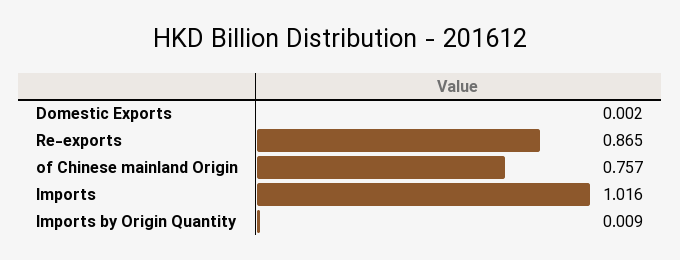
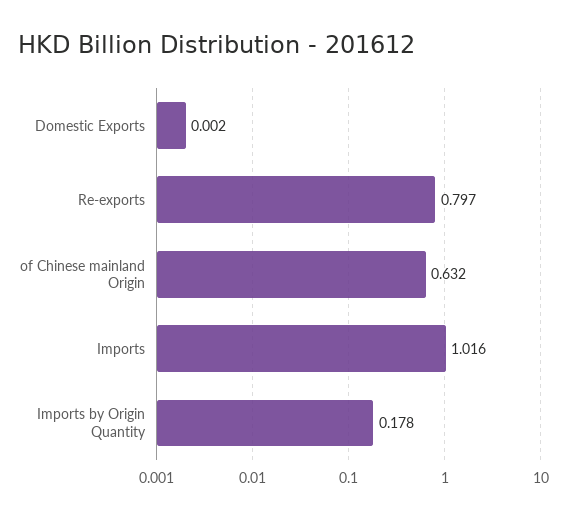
  {
    "Domestic Exports": 0.002,
-   "Re-exports": 0.865,
+   "Re-exports": 0.797,
-   "of Chinese mainland Origin": 0.757,
+   "of Chinese mainland Origin": 0.632,
    "Imports": 1.016,
-   "Imports by Origin Quantity": 0.009
+   "Imports by Origin Quantity": 0.178
  }

